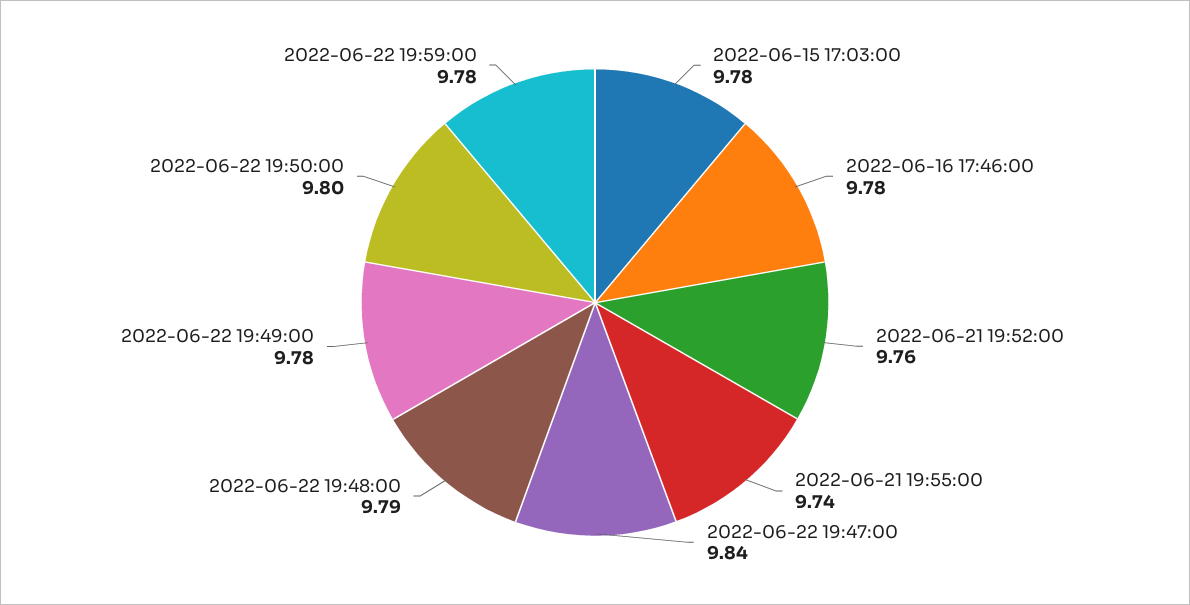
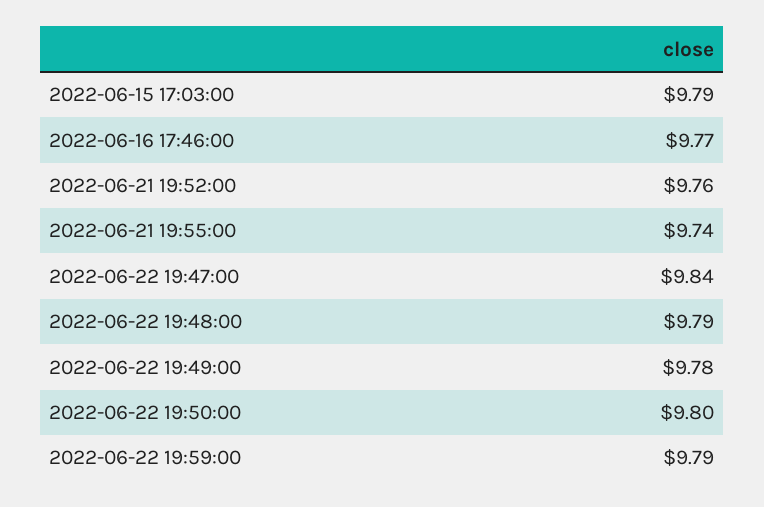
  {
-   "2022-06-15 17:03:00": 9.78,
+   "2022-06-15 17:03:00": 9.79,
-   "2022-06-16 17:46:00": 9.78,
+   "2022-06-16 17:46:00": 9.77,
    "2022-06-21 19:52:00": 9.76,
    "2022-06-21 19:55:00": 9.74,
    "2022-06-22 19:47:00": 9.84,
    "2022-06-22 19:48:00": 9.79,
    "2022-06-22 19:49:00": 9.78,
    "2022-06-22 19:50:00": 9.8,
-   "2022-06-22 19:59:00": 9.78
+   "2022-06-22 19:59:00": 9.79
  }

